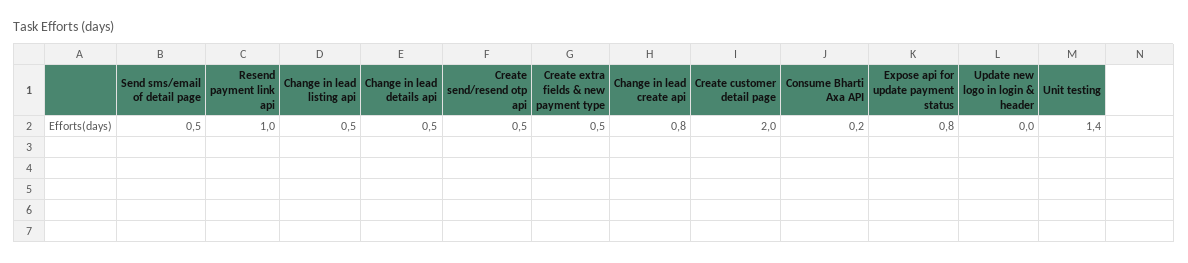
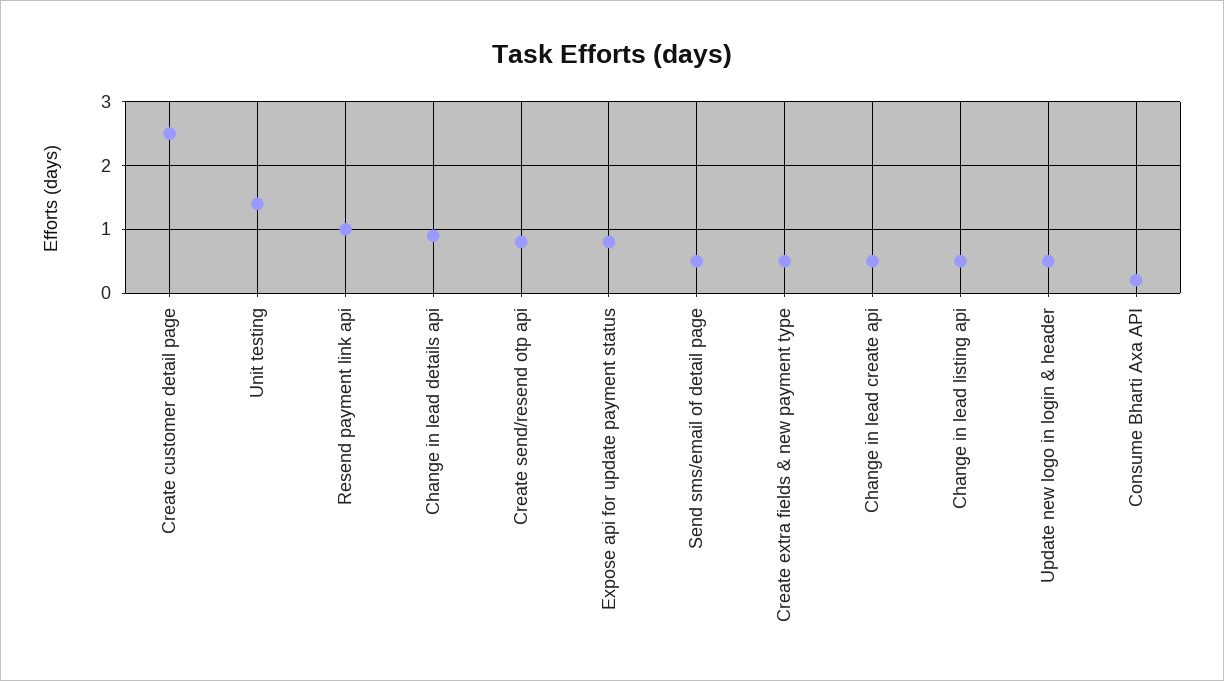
  {
    "Send sms/email of detail page": 0.5,
    "Resend payment link api": 1,
    "Change in lead listing api": 0.5,
-   "Change in lead details api": 0.5,
+   "Change in lead details api": 0.9,
-   "Create send/resend otp api": 0.5,
+   "Create send/resend otp api": 0.8,
    "Create extra fields & new payment type": 0.5,
-   "Change in lead create api": 0.8,
+   "Change in lead create api": 0.5,
-   "Create customer detail page": 2,
+   "Create customer detail page": 2.5,
    "Consume Bharti Axa API": 0.2,
    "Expose api for update payment status": 0.8,
-   "Update new logo in login & header": 0,
+   "Update new logo in login & header": 0.5,
    "Unit testing": 1.4
  }

